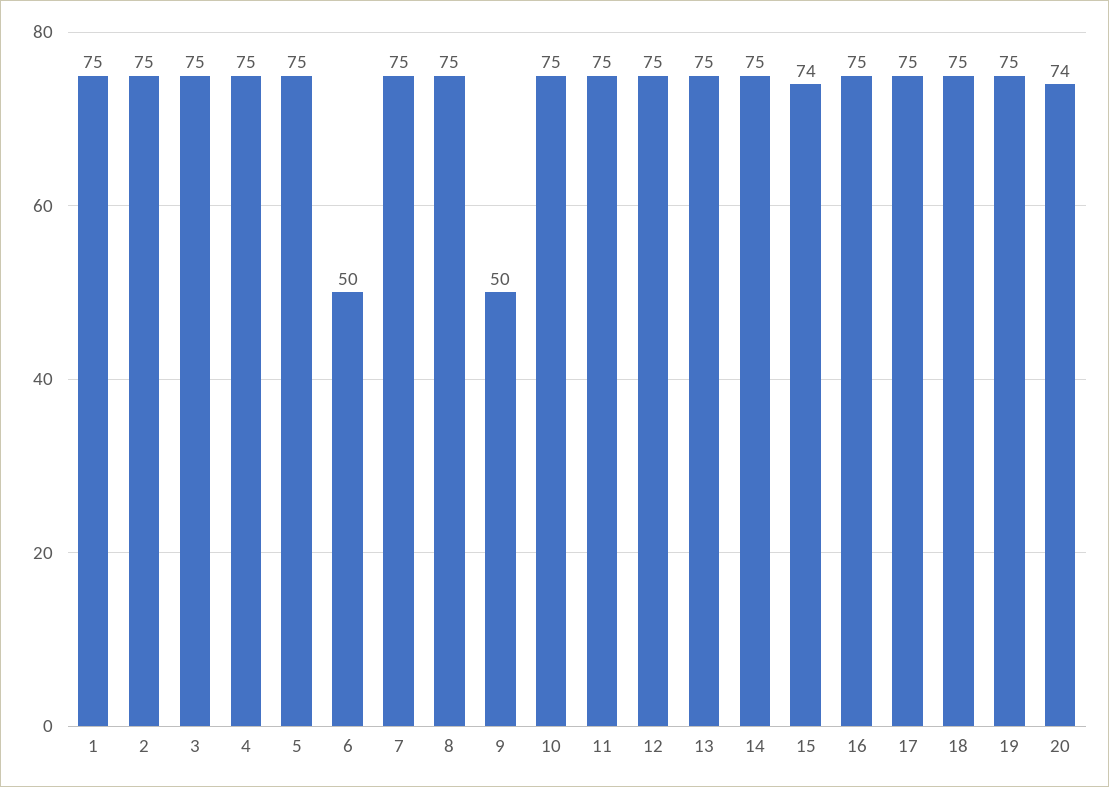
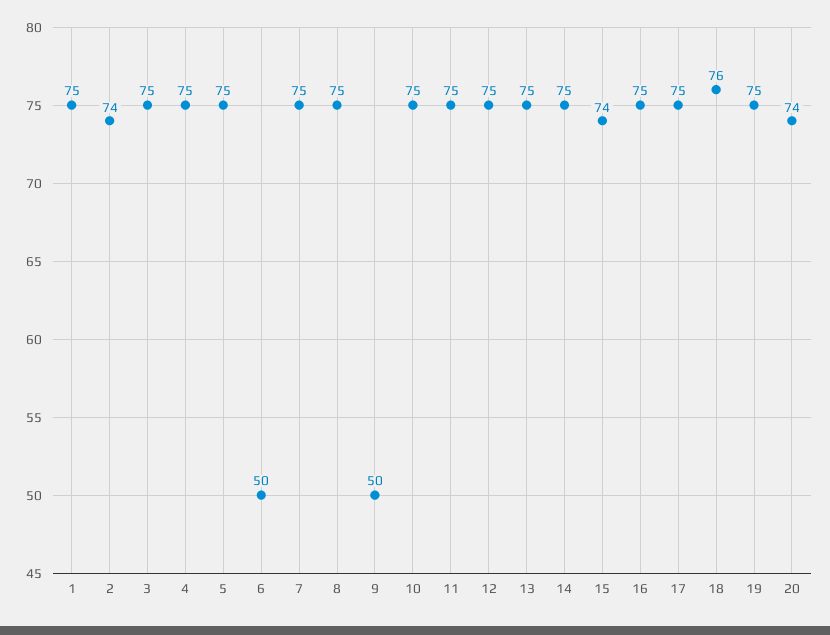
  {
    "1": 75,
-   "2": 75,
+   "2": 74,
    "3": 75,
    "4": 75,
    "5": 75,
    "6": 50,
    "7": 75,
    "8": 75,
    "9": 50,
    "10": 75,
    "11": 75,
    "12": 75,
    "13": 75,
    "14": 75,
    "15": 74,
    "16": 75,
    "17": 75,
-   "18": 75,
+   "18": 76,
    "19": 75,
    "20": 74
  }

